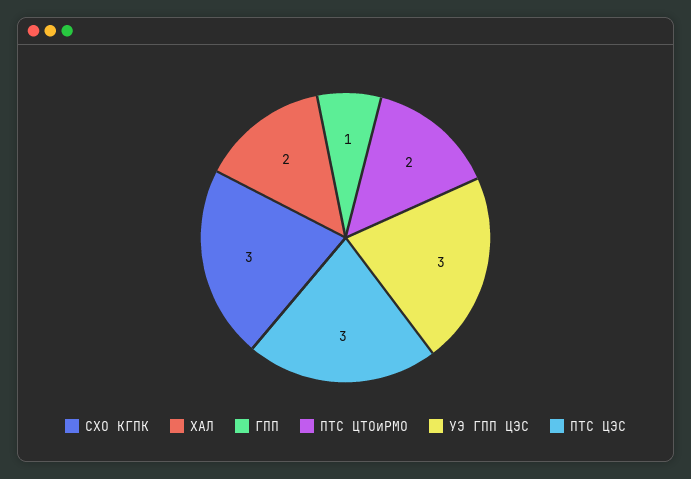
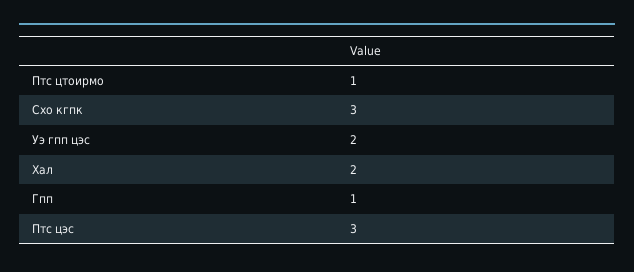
  {
    "СХО КГПК": 3,
    "ХАЛ": 2,
    "ГПП": 1,
-   "ПТС ЦТОиРМО": 2,
+   "ПТС ЦТОиРМО": 1,
-   "УЭ ГПП ЦЭС": 3,
+   "УЭ ГПП ЦЭС": 2,
    "ПТС ЦЭС": 3
  }

